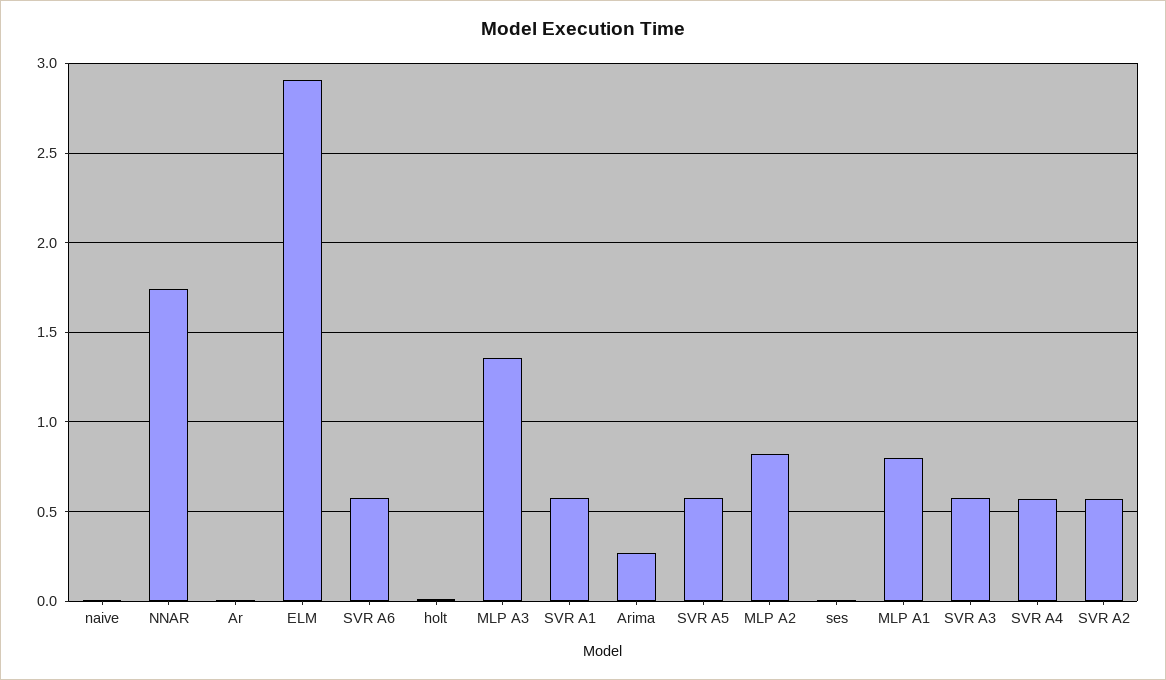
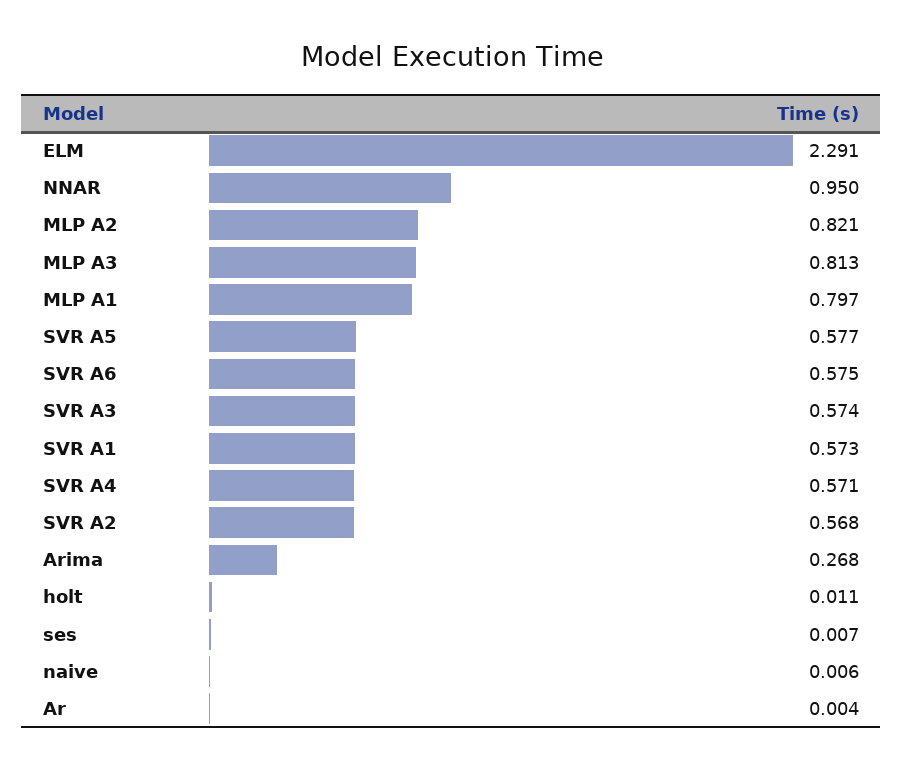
  {
    "naive": 0.006,
-   "NNAR": 1.75,
+   "NNAR": 0.95,
    "Ar": 0.004,
-   "ELM": 2.9,
+   "ELM": 2.291,
    "SVR A6": 0.575,
    "holt": 0.011,
-   "MLP A3": 1.35,
+   "MLP A3": 0.813,
    "SVR A1": 0.573,
    "Arima": 0.268,
    "SVR A5": 0.577,
    "MLP A2": 0.821,
    "ses": 0.007,
    "MLP A1": 0.797,
    "SVR A3": 0.574,
    "SVR A4": 0.571,
    "SVR A2": 0.568
  }

